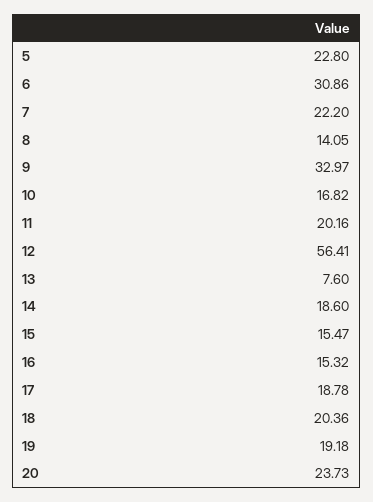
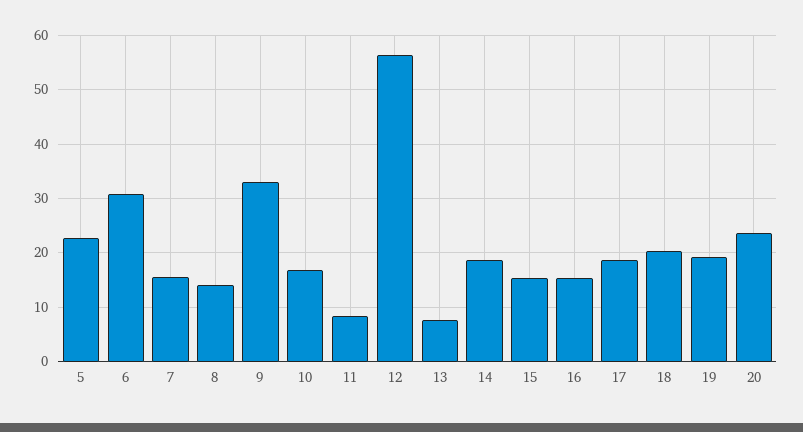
  {
    "5": 22.8,
    "6": 30.86,
-   "7": 22.2,
+   "7": 16,
    "8": 14.05,
    "9": 32.97,
    "10": 16.82,
-   "11": 20.16,
+   "11": 8,
    "12": 56.41,
    "13": 7.6,
    "14": 18.6,
    "15": 15.47,
    "16": 15.32,
    "17": 18.78,
    "18": 20.36,
    "19": 19.18,
    "20": 23.73
  }

